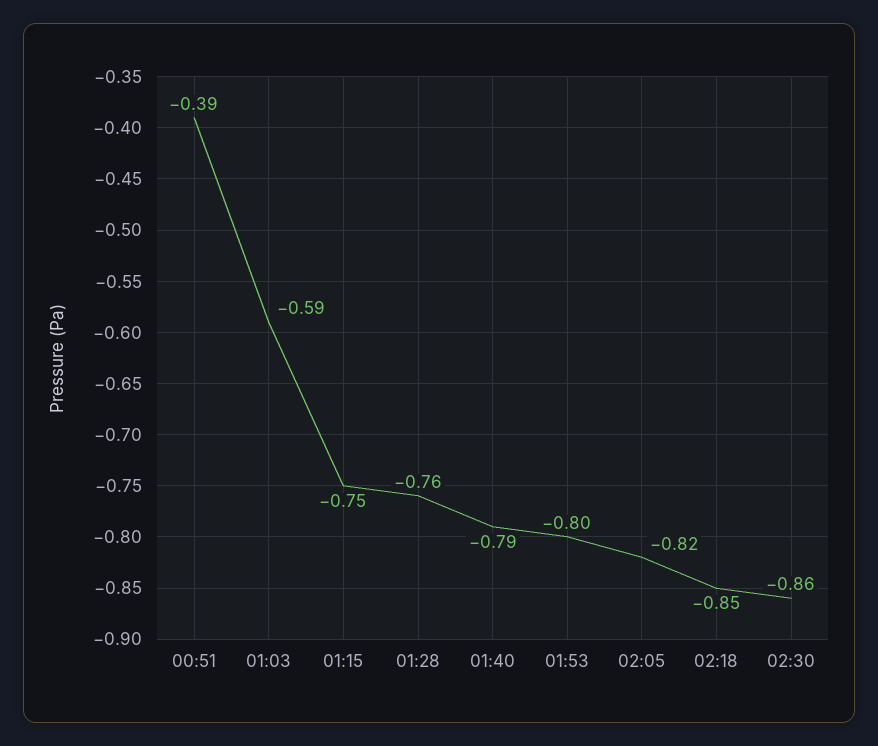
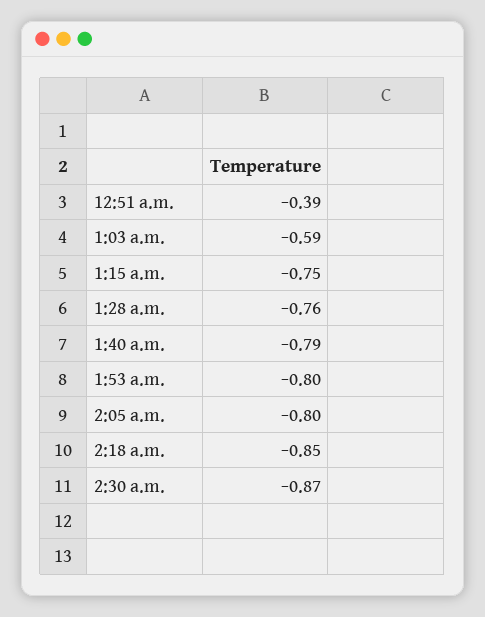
  {
    "00:51": -0.39,
    "01:03": -0.59,
    "01:15": -0.75,
    "01:28": -0.76,
    "01:40": -0.79,
    "01:53": -0.8,
-   "02:05": -0.82,
+   "02:05": -0.8,
    "02:18": -0.85,
-   "02:30": -0.86
+   "02:30": -0.87
  }

